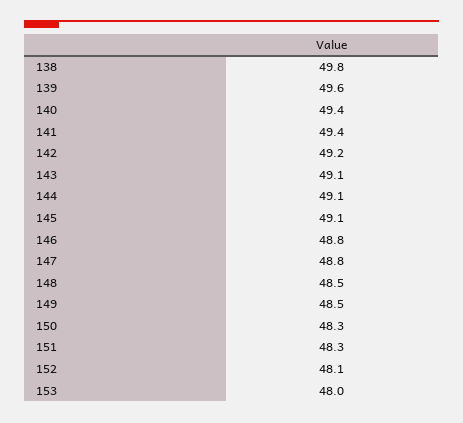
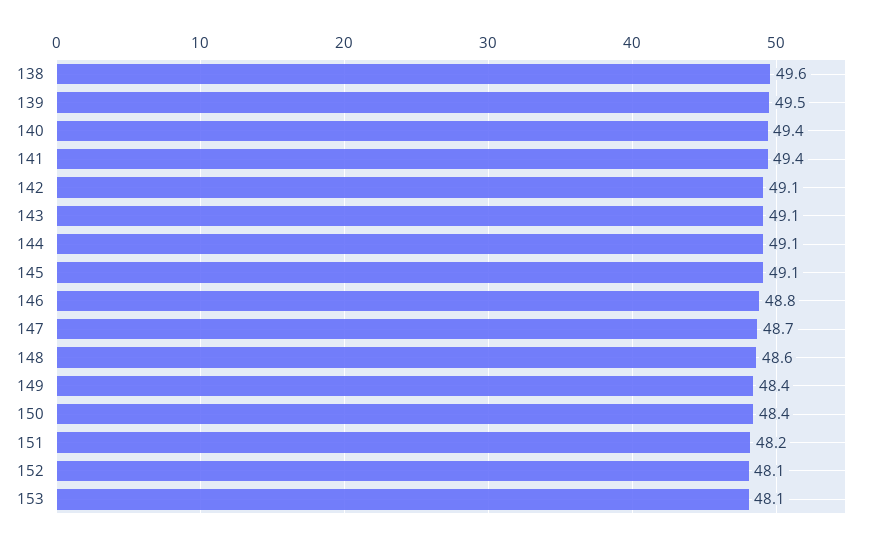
  {
-   "138": 49.8,
+   "138": 49.6,
-   "139": 49.6,
+   "139": 49.5,
    "140": 49.4,
    "141": 49.4,
-   "142": 49.2,
+   "142": 49.1,
    "143": 49.1,
    "144": 49.1,
    "145": 49.1,
    "146": 48.8,
-   "147": 48.8,
+   "147": 48.7,
-   "148": 48.5,
+   "148": 48.6,
-   "149": 48.5,
+   "149": 48.4,
-   "150": 48.3,
+   "150": 48.4,
-   "151": 48.3,
+   "151": 48.2,
    "152": 48.1,
-   "153": 48
+   "153": 48.1
  }

